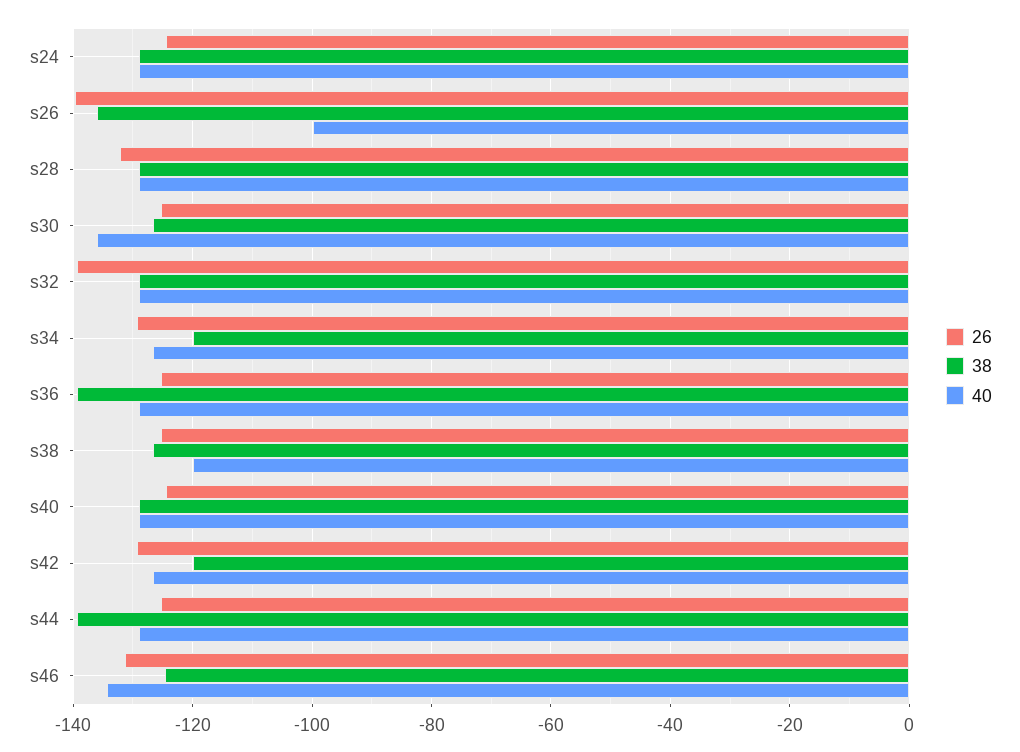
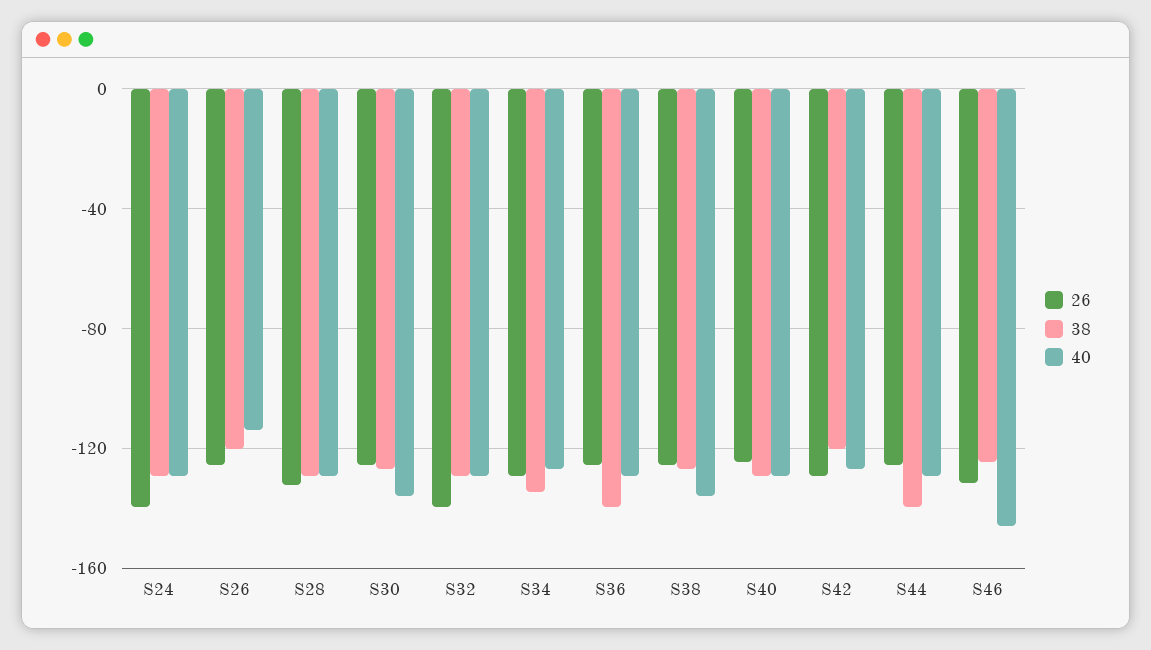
  {
    "26": {
-     "s24": -124,
+     "s24": -140,
-     "s26": -140,
+     "s26": -125,
      "s28": -132,
      "s30": -126,
      "s32": -140,
      "s34": -130,
      "s36": -126,
      "s38": -126,
      "s40": -124,
      "s42": -130,
      "s44": -126,
      "s46": -132
    },
    "38": {
      "s24": -130,
-     "s26": -136,
+     "s26": -120,
      "s28": -130,
      "s30": -126,
      "s32": -130,
-     "s34": -120,
+     "s34": -135,
      "s36": -140,
      "s38": -126,
      "s40": -130,
      "s42": -120,
      "s44": -140,
      "s46": -124
    },
    "40": {
      "s24": -130,
-     "s26": -100,
+     "s26": -115,
      "s28": -130,
      "s30": -136,
      "s32": -130,
      "s34": -126,
      "s36": -130,
-     "s38": -120,
+     "s38": -135,
      "s40": -130,
      "s42": -126,
      "s44": -130,
-     "s46": -134
+     "s46": -145
    }
  }

